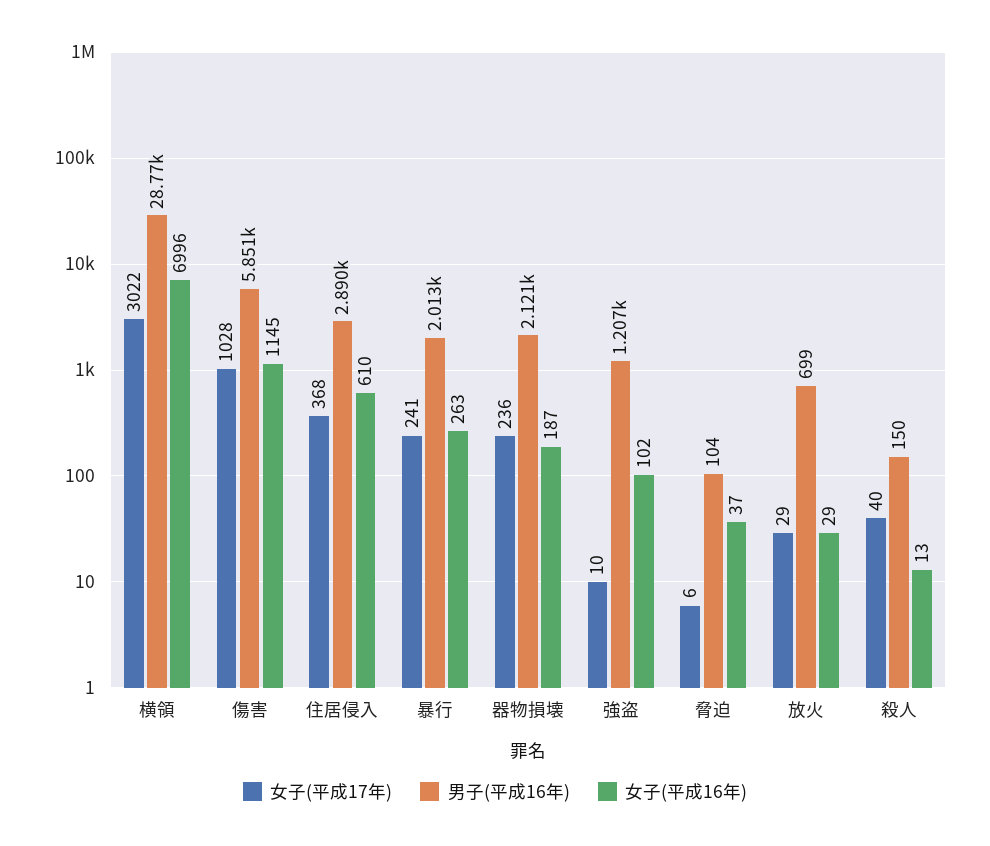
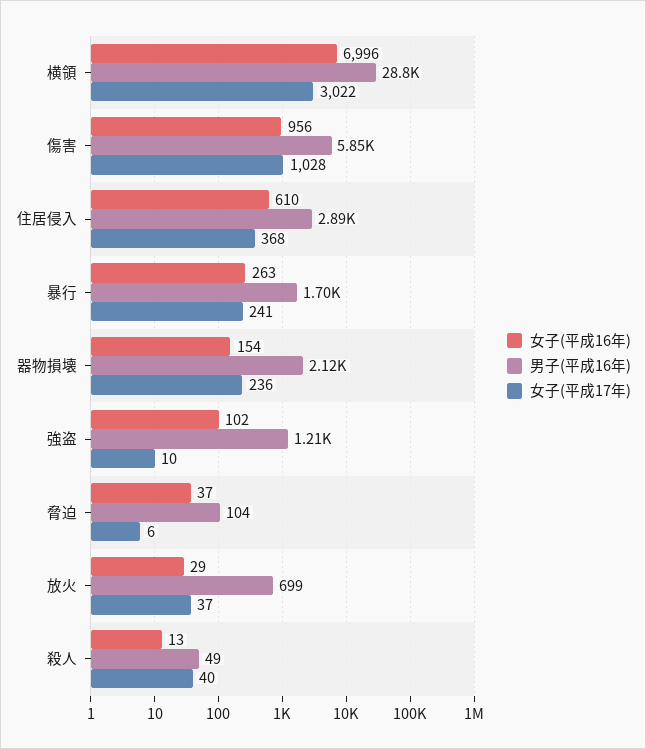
  {
    "女子(平成17年)": {
      "横領": 3022,
      "傷害": 1028,
      "住居侵入": 368,
      "暴行": 241,
      "器物損壊": 236,
      "強盗": 10,
      "脅迫": 6,
-     "放火": 29,
+     "放火": 37,
      "殺人": 40
    },
    "男子(平成16年)": {
      "横領": 28770,
      "傷害": 5851,
      "住居侵入": 2890,
-     "暴行": 2013,
+     "暴行": 1700,
      "器物損壊": 2121,
      "強盗": 1207,
      "脅迫": 104,
      "放火": 699,
-     "殺人": 150
+     "殺人": 49
    },
    "女子(平成16年)": {
      "横領": 6996,
-     "傷害": 1145,
+     "傷害": 956,
      "住居侵入": 610,
      "暴行": 263,
-     "器物損壊": 187,
+     "器物損壊": 154,
      "強盗": 102,
      "脅迫": 37,
      "放火": 29,
      "殺人": 13
    }
  }

